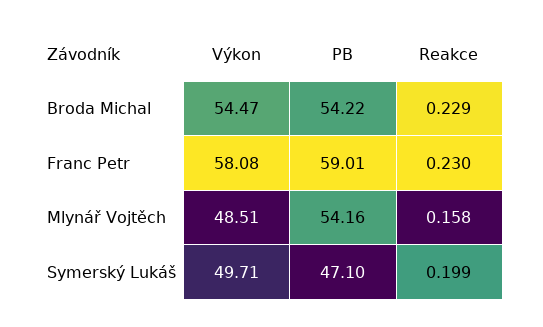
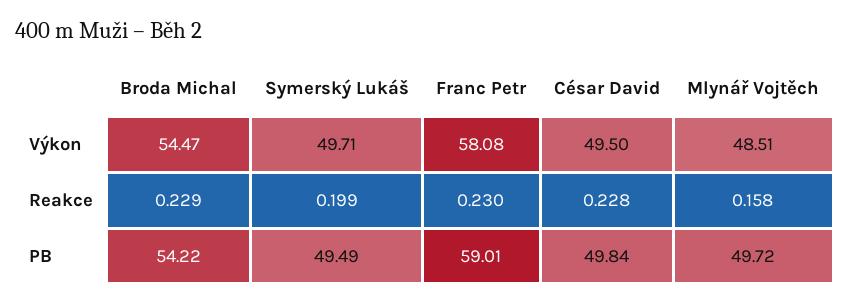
  {
    "Výkon": {
      "Broda Michal": 54.47,
      "Franc Petr": 58.08,
      "Mlynář Vojtěch": 48.51,
-     "Symerský Lukáš": 49.71
+     "Symerský Lukáš": 49.71,
+     "César David": 49.5
    },
    "PB": {
      "Broda Michal": 54.22,
      "Franc Petr": 59.01,
-     "Mlynář Vojtěch": 54.16,
+     "Mlynář Vojtěch": 49.72,
-     "Symerský Lukáš": 47.1
+     "Symerský Lukáš": 49.49,
+     "César David": 49.84
    },
    "Reakce": {
      "Broda Michal": 0.229,
      "Franc Petr": 0.23,
      "Mlynář Vojtěch": 0.158,
-     "Symerský Lukáš": 0.199
+     "Symerský Lukáš": 0.199,
+     "César David": 0.228
    }
  }

